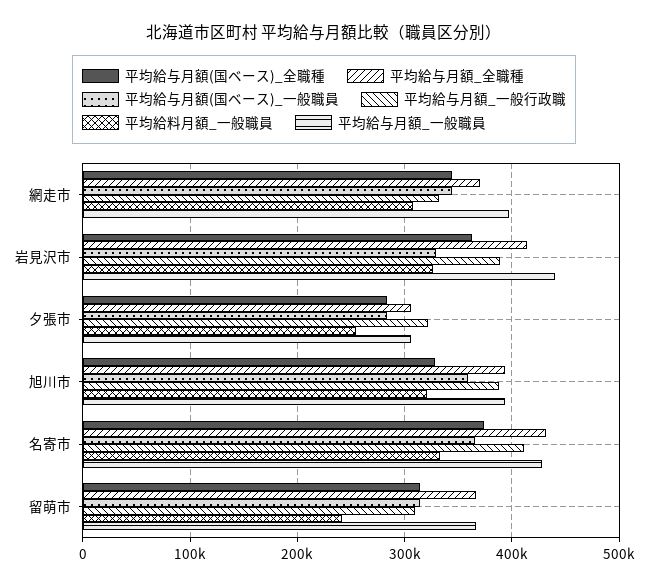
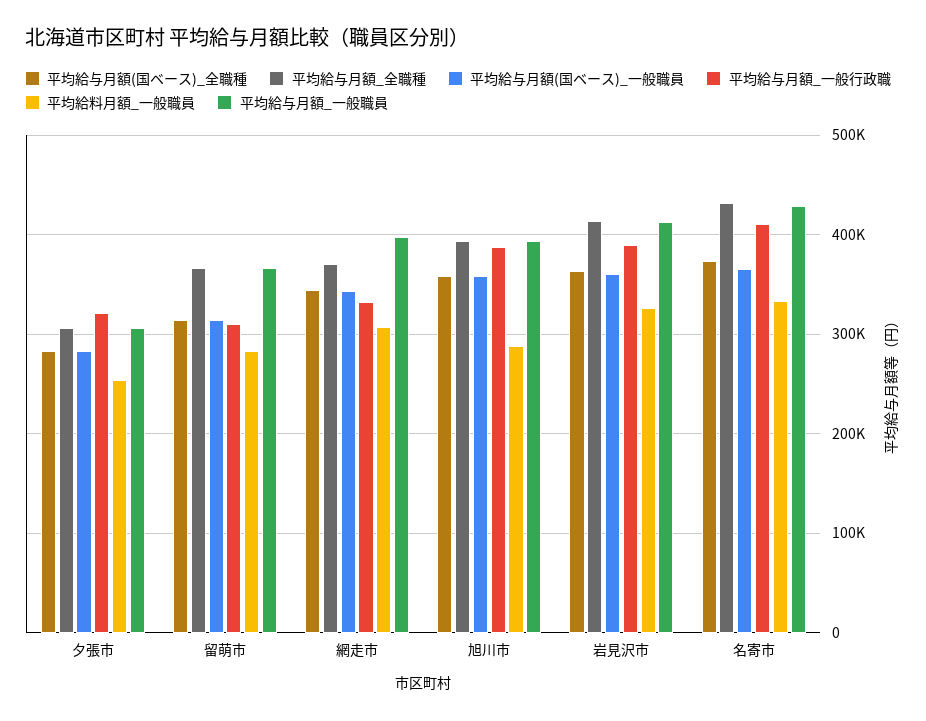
  {
    "平均給与月額(国ベース)_全職種": {
      "網走市": 340000,
      "岩見沢市": 360000,
      "夕張市": 280000,
-     "旭川市": 330000,
+     "旭川市": 360000,
      "名寄市": 370000,
      "留萌市": 310000
    },
    "平均給与月額_全職種": {
      "網走市": 370000,
      "岩見沢市": 410000,
      "夕張市": 310000,
      "旭川市": 390000,
      "名寄市": 430000,
      "留萌市": 370000
    },
    "平均給与月額(国ベース)_一般職員": {
      "網走市": 340000,
-     "岩見沢市": 330000,
+     "岩見沢市": 360000,
      "夕張市": 280000,
      "旭川市": 360000,
      "名寄市": 370000,
      "留萌市": 310000
    },
    "平均給与月額_一般行政職": {
      "網走市": 330000,
      "岩見沢市": 390000,
      "夕張市": 320000,
      "旭川市": 390000,
      "名寄市": 410000,
      "留萌市": 310000
    },
    "平均給料月額_一般職員": {
      "網走市": 310000,
      "岩見沢市": 330000,
      "夕張市": 250000,
-     "旭川市": 320000,
+     "旭川市": 290000,
      "名寄市": 330000,
-     "留萌市": 240000
+     "留萌市": 280000
    },
    "平均給与月額_一般職員": {
      "網走市": 400000,
-     "岩見沢市": 440000,
+     "岩見沢市": 410000,
      "夕張市": 310000,
      "旭川市": 390000,
      "名寄市": 430000,
      "留萌市": 370000
    }
  }

